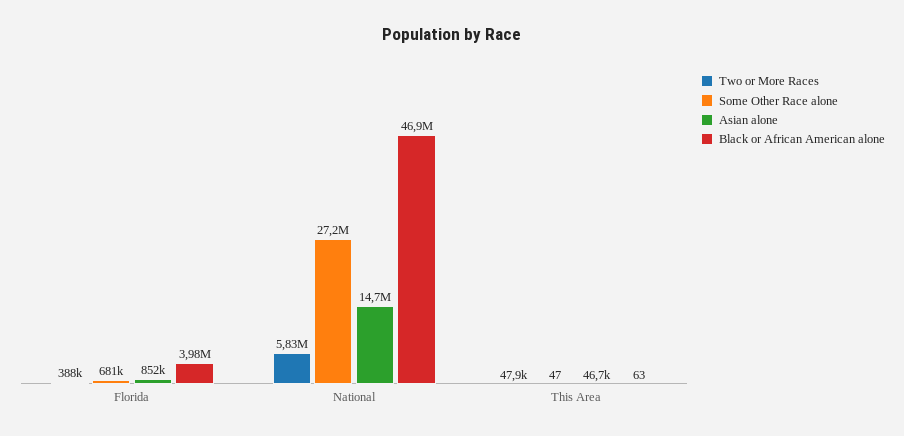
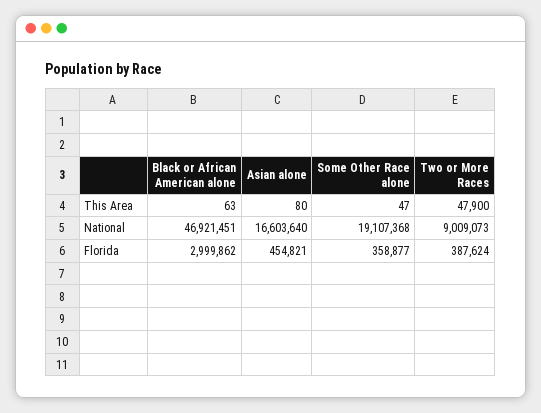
  {
    "Two or More Races": {
      "Florida": 387624,
-     "National": 5830000,
+     "National": 9009073,
      "This Area": 47900
    },
    "Some Other Race alone": {
-     "Florida": 681000,
+     "Florida": 358877,
-     "National": 27200000,
+     "National": 19107368,
      "This Area": 47
    },
    "Asian alone": {
-     "Florida": 852000,
+     "Florida": 454821,
-     "National": 14700000,
+     "National": 16603640,
-     "This Area": 46700
+     "This Area": 80
    },
    "Black or African American alone": {
-     "Florida": 3980000,
+     "Florida": 2999862,
      "National": 46921451,
      "This Area": 63
    }
  }

